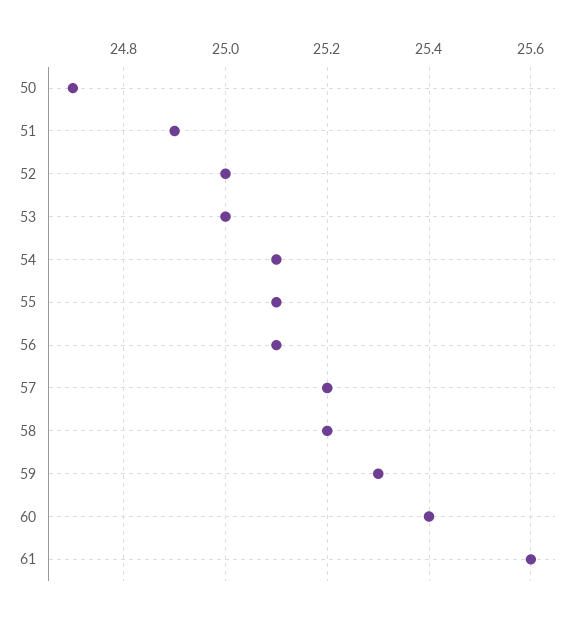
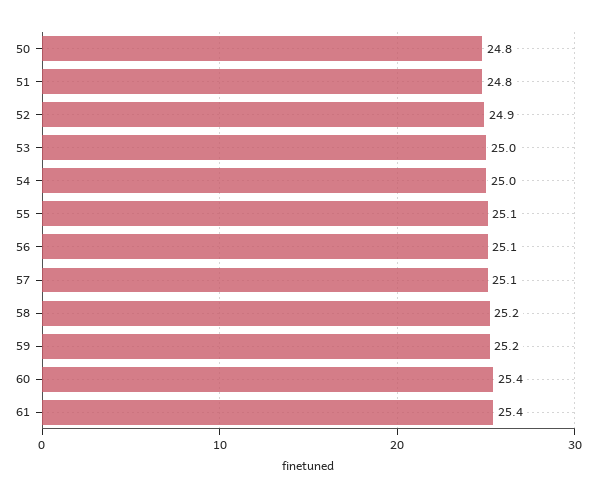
  {
-   "50": 24.7,
+   "50": 24.8,
-   "51": 24.9,
+   "51": 24.8,
-   "52": 25,
+   "52": 24.9,
    "53": 25,
-   "54": 25.1,
+   "54": 25,
    "55": 25.1,
    "56": 25.1,
-   "57": 25.2,
+   "57": 25.1,
    "58": 25.2,
-   "59": 25.3,
+   "59": 25.2,
    "60": 25.4,
-   "61": 25.6
+   "61": 25.4
  }

